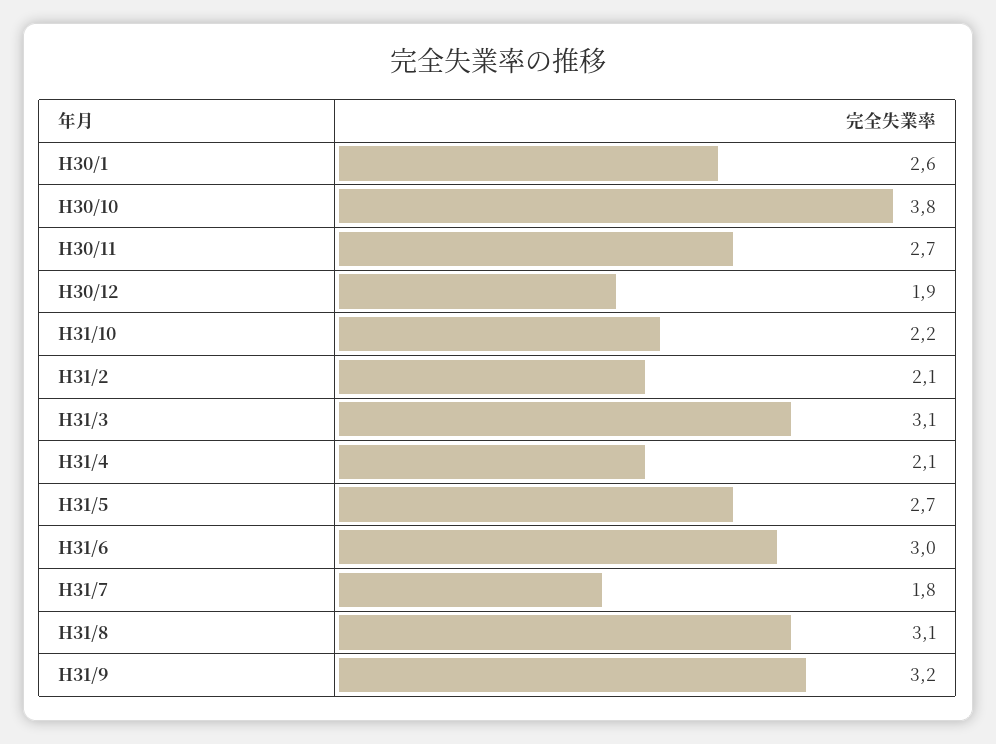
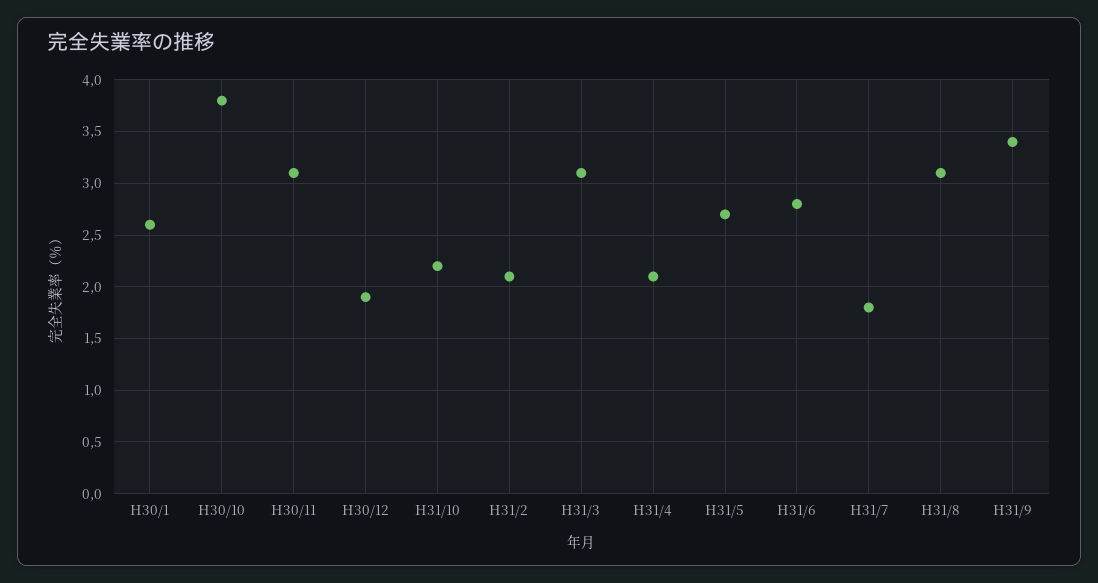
  {
    "H30/1": 2.6,
    "H30/10": 3.8,
-   "H30/11": 2.7,
+   "H30/11": 3.1,
    "H30/12": 1.9,
    "H31/10": 2.2,
    "H31/2": 2.1,
    "H31/3": 3.1,
    "H31/4": 2.1,
    "H31/5": 2.7,
-   "H31/6": 3,
+   "H31/6": 2.8,
    "H31/7": 1.8,
    "H31/8": 3.1,
-   "H31/9": 3.2
+   "H31/9": 3.4
  }

